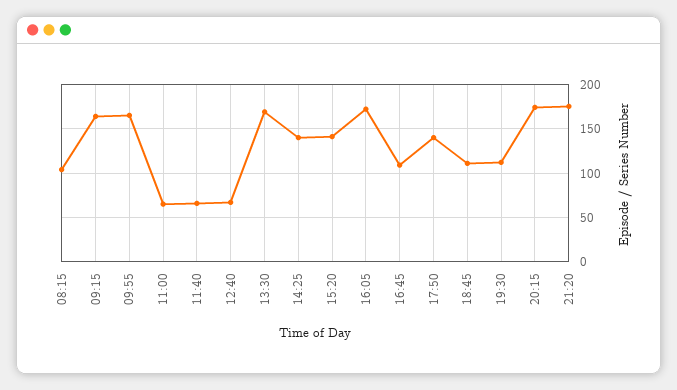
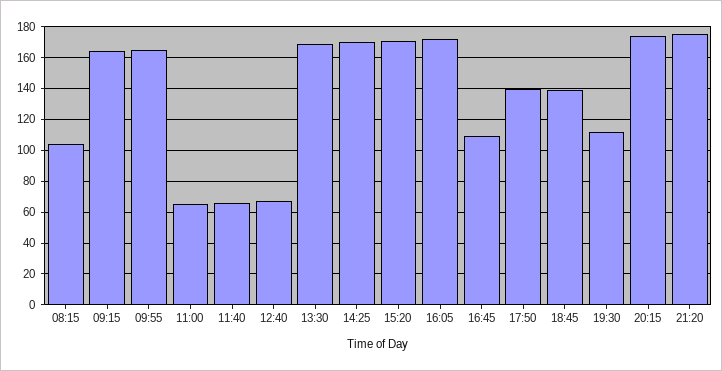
  {
    "08:15": 105,
    "09:15": 165,
    "09:55": 165,
    "11:00": 65,
    "11:40": 65,
    "12:40": 65,
    "13:30": 170,
-   "14:25": 140,
+   "14:25": 170,
-   "15:20": 140,
+   "15:20": 170,
    "16:05": 170,
    "16:45": 110,
    "17:50": 140,
-   "18:45": 110,
+   "18:45": 140,
    "19:30": 110,
    "20:15": 175,
    "21:20": 175
  }

